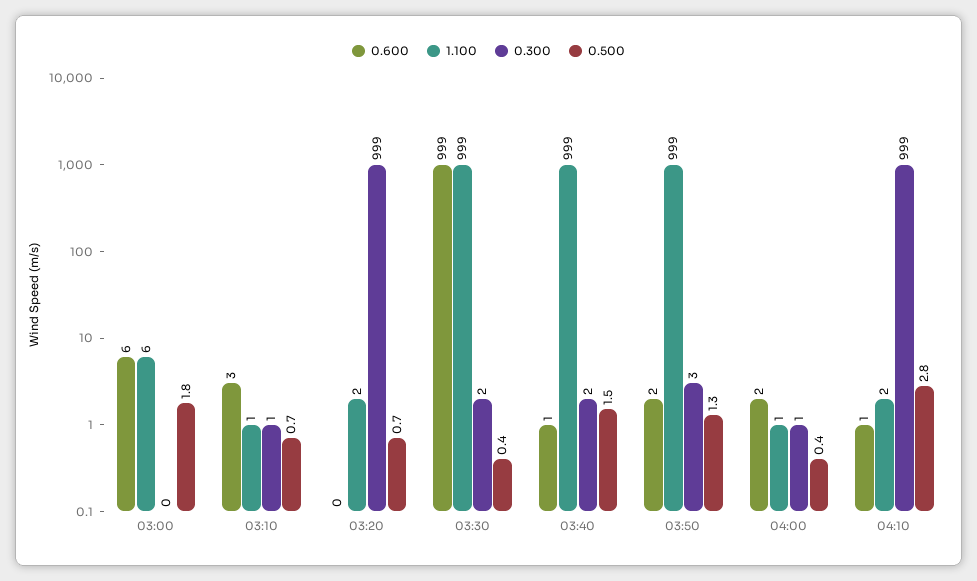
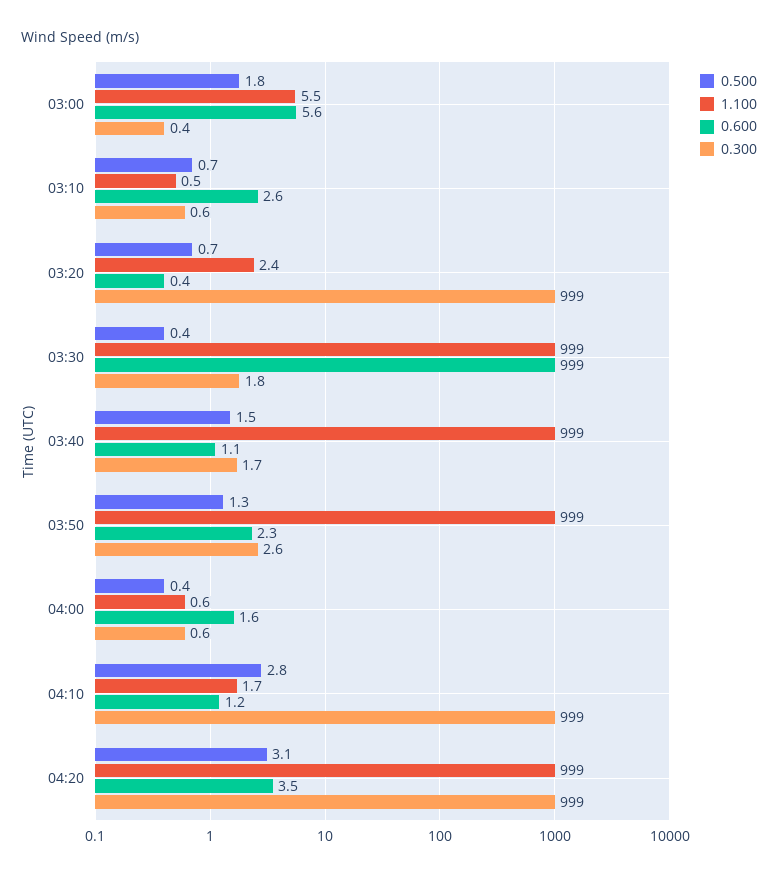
  {
    "0.600": {
      "03:00": 5.6,
      "03:10": 2.6,
      "03:20": 0.4,
      "03:30": 999,
      "03:40": 1.1,
      "03:50": 2.3,
      "04:00": 1.6,
-     "04:10": 1.2
+     "04:10": 1.2,
+     "04:20": 3.5
    },
    "1.100": {
      "03:00": 5.5,
      "03:10": 0.5,
      "03:20": 2.4,
      "03:30": 999,
      "03:40": 999,
      "03:50": 999,
      "04:00": 0.6,
-     "04:10": 1.7
+     "04:10": 1.7,
+     "04:20": 999
    },
    "0.300": {
      "03:00": 0.4,
      "03:10": 0.6,
      "03:20": 999,
      "03:30": 1.8,
      "03:40": 1.7,
      "03:50": 2.6,
      "04:00": 0.6,
-     "04:10": 999
+     "04:10": 999,
+     "04:20": 999
    },
    "0.500": {
      "03:00": 1.8,
      "03:10": 0.7,
      "03:20": 0.7,
      "03:30": 0.4,
      "03:40": 1.5,
      "03:50": 1.3,
      "04:00": 0.4,
-     "04:10": 2.8
+     "04:10": 2.8,
+     "04:20": 3.1
    }
  }

